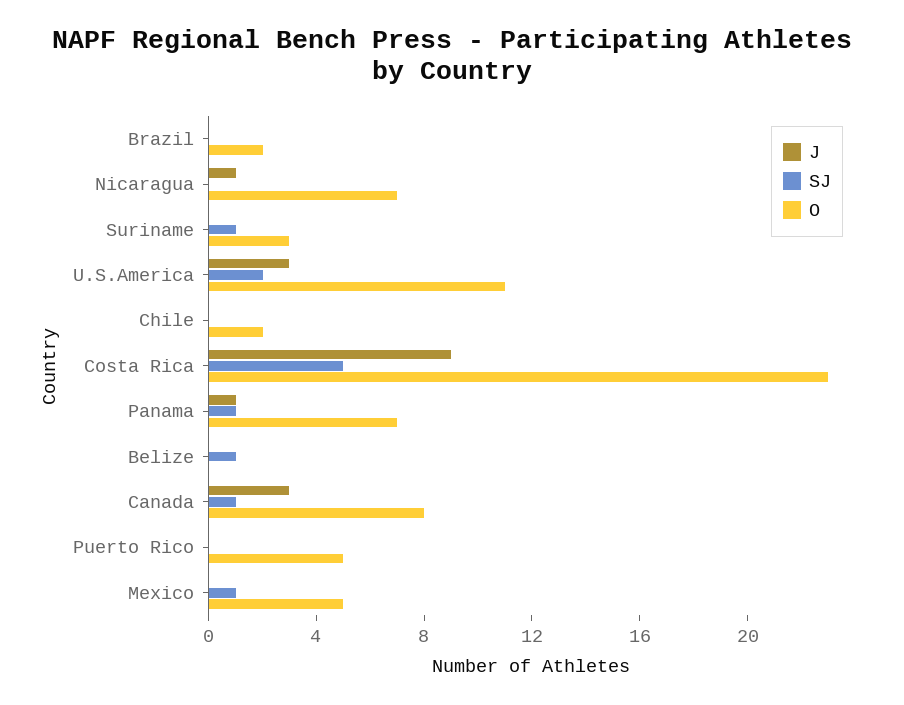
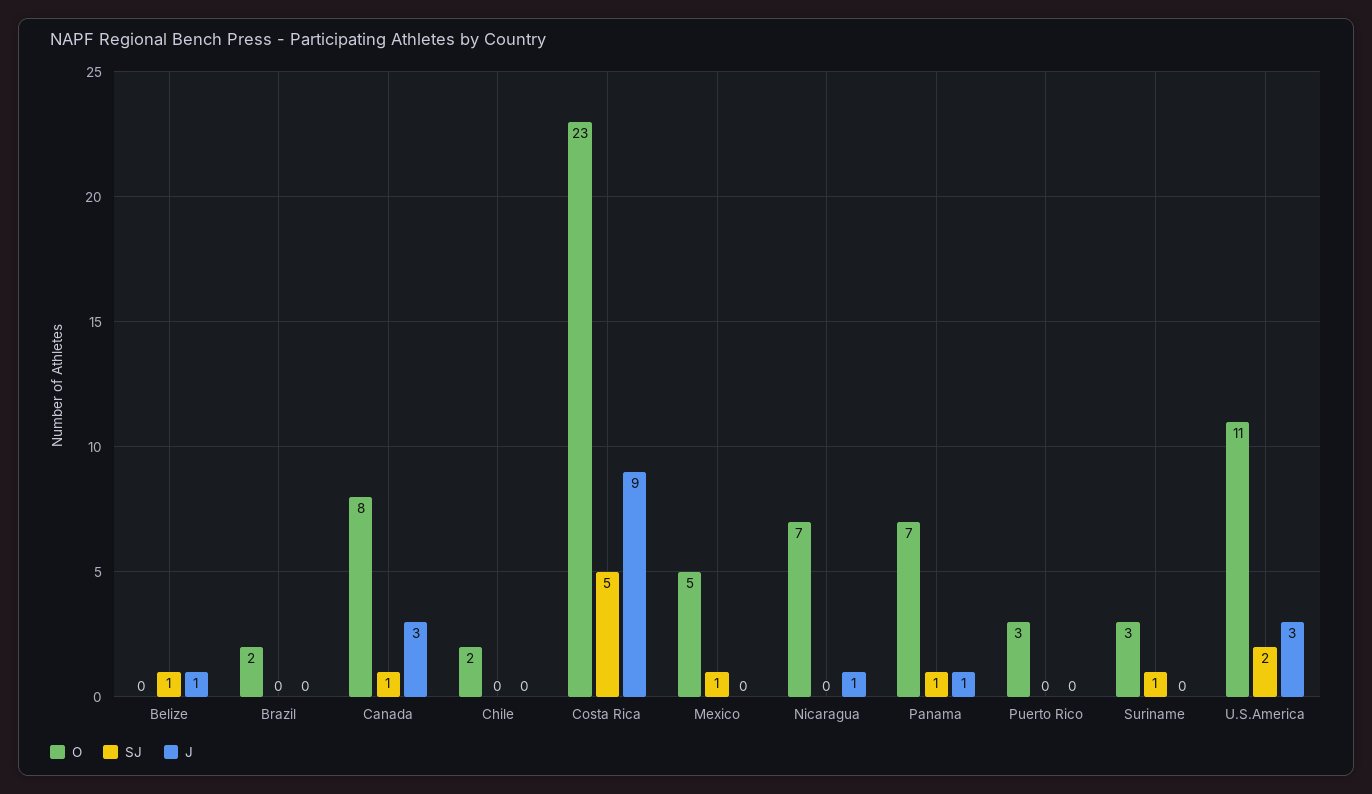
  {
    "J": {
      "Brazil": 0,
      "Nicaragua": 1,
      "Suriname": 0,
      "U.S.America": 3,
      "Chile": 0,
      "Costa Rica": 9,
      "Panama": 1,
-     "Belize": 0,
+     "Belize": 1,
      "Canada": 3,
      "Puerto Rico": 0,
      "Mexico": 0
    },
    "SJ": {
      "Brazil": 0,
      "Nicaragua": 0,
      "Suriname": 1,
      "U.S.America": 2,
      "Chile": 0,
      "Costa Rica": 5,
      "Panama": 1,
      "Belize": 1,
      "Canada": 1,
      "Puerto Rico": 0,
      "Mexico": 1
    },
    "O": {
      "Brazil": 2,
      "Nicaragua": 7,
      "Suriname": 3,
      "U.S.America": 11,
      "Chile": 2,
      "Costa Rica": 23,
      "Panama": 7,
      "Belize": 0,
      "Canada": 8,
-     "Puerto Rico": 5,
+     "Puerto Rico": 3,
      "Mexico": 5
    }
  }

